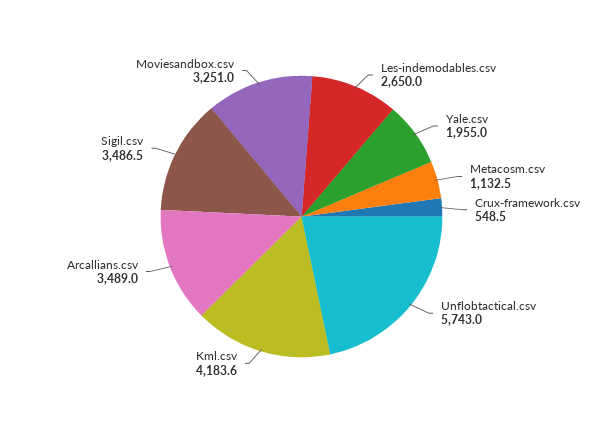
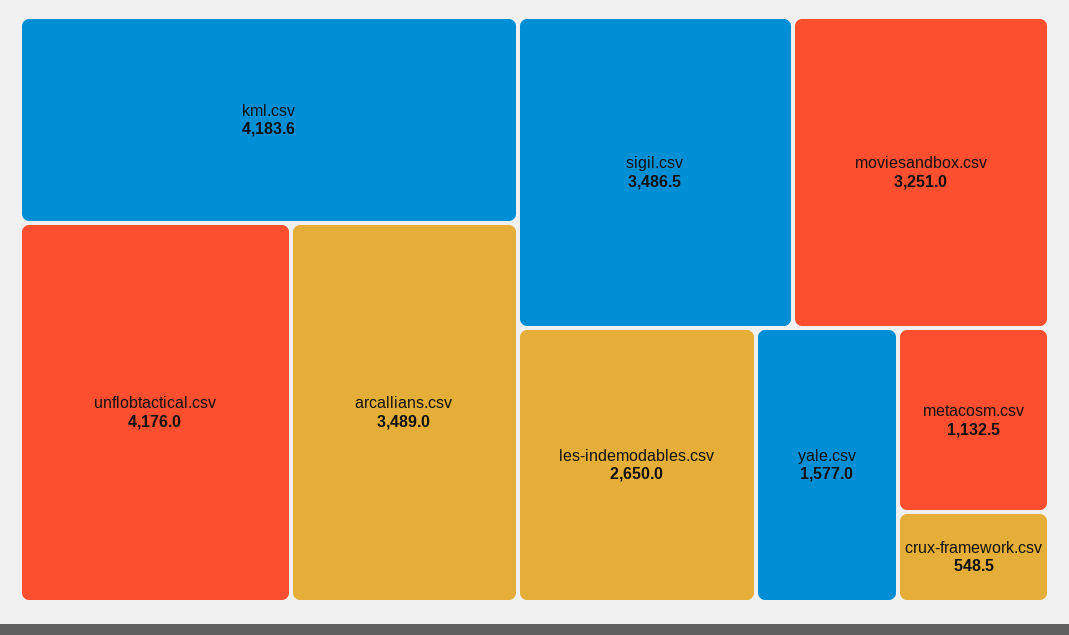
  {
    "Les-indemodables.csv": 2650,
-   "Yale.csv": 1955,
+   "Yale.csv": 1577,
    "Metacosm.csv": 1132.5,
    "Crux-framework.csv": 548.5,
-   "Unflobtactical.csv": 5743,
+   "Unflobtactical.csv": 4176,
    "Kml.csv": 4183.6,
    "Arcallians.csv": 3489,
    "Sigil.csv": 3486.5,
    "Moviesandbox.csv": 3251
  }

